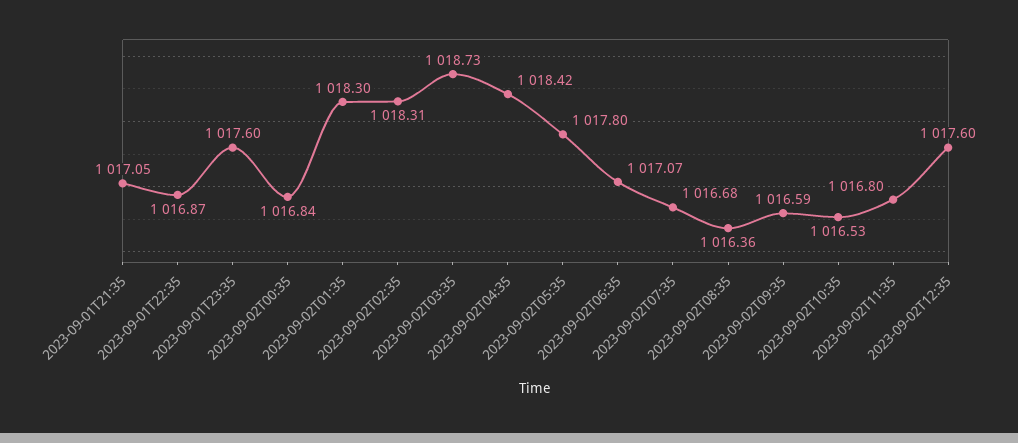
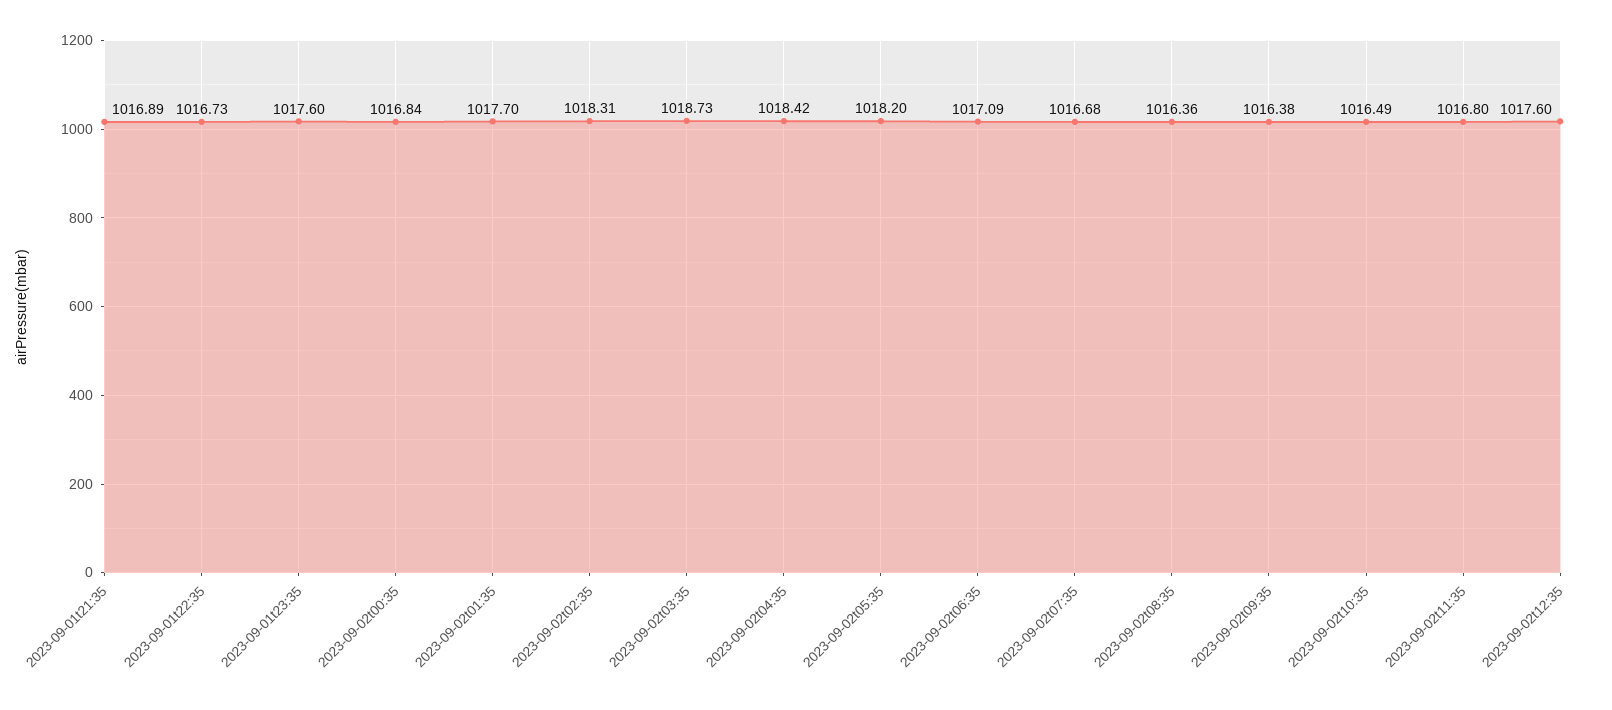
  {
-   "2023-09-01T21:35": 1017.05,
+   "2023-09-01T21:35": 1016.89,
-   "2023-09-01T22:35": 1016.87,
+   "2023-09-01T22:35": 1016.73,
    "2023-09-01T23:35": 1017.6,
    "2023-09-02T00:35": 1016.84,
-   "2023-09-02T01:35": 1018.3,
+   "2023-09-02T01:35": 1017.7,
    "2023-09-02T02:35": 1018.31,
    "2023-09-02T03:35": 1018.73,
    "2023-09-02T04:35": 1018.42,
-   "2023-09-02T05:35": 1017.8,
+   "2023-09-02T05:35": 1018.2,
-   "2023-09-02T06:35": 1017.07,
+   "2023-09-02T06:35": 1017.09,
    "2023-09-02T07:35": 1016.68,
    "2023-09-02T08:35": 1016.36,
-   "2023-09-02T09:35": 1016.59,
+   "2023-09-02T09:35": 1016.38,
-   "2023-09-02T10:35": 1016.53,
+   "2023-09-02T10:35": 1016.49,
    "2023-09-02T11:35": 1016.8,
    "2023-09-02T12:35": 1017.6
  }

